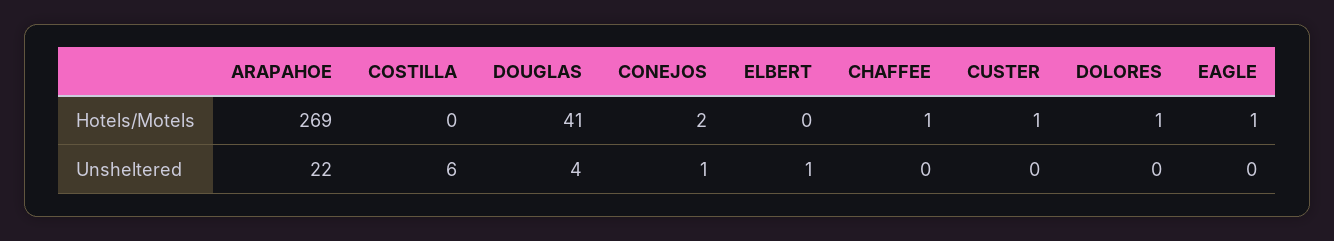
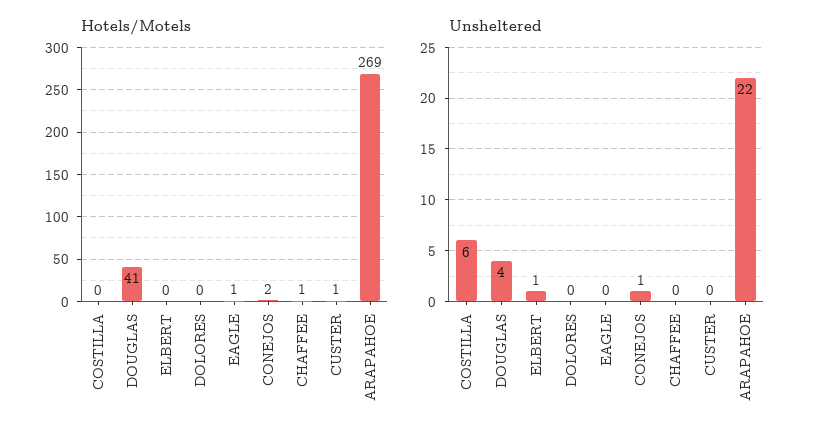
  {
    "Hotels/Motels": {
      "ARAPAHOE": 269,
      "COSTILLA": 0,
      "DOUGLAS": 41,
      "CONEJOS": 2,
      "ELBERT": 0,
      "CHAFFEE": 1,
      "CUSTER": 1,
-     "DOLORES": 1,
+     "DOLORES": 0,
      "EAGLE": 1
    },
    "Unsheltered": {
      "ARAPAHOE": 22,
      "COSTILLA": 6,
      "DOUGLAS": 4,
      "CONEJOS": 1,
      "ELBERT": 1,
      "CHAFFEE": 0,
      "CUSTER": 0,
      "DOLORES": 0,
      "EAGLE": 0
    }
  }

